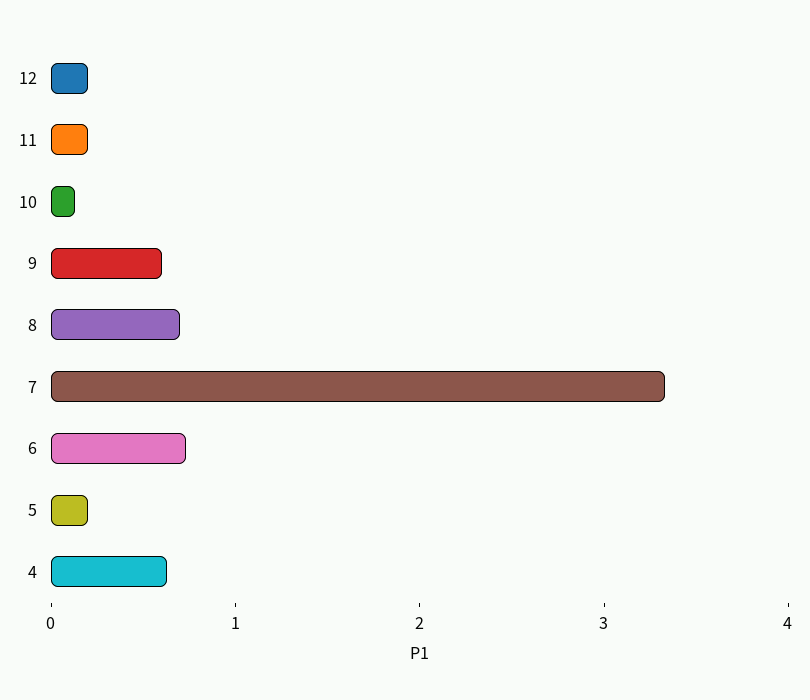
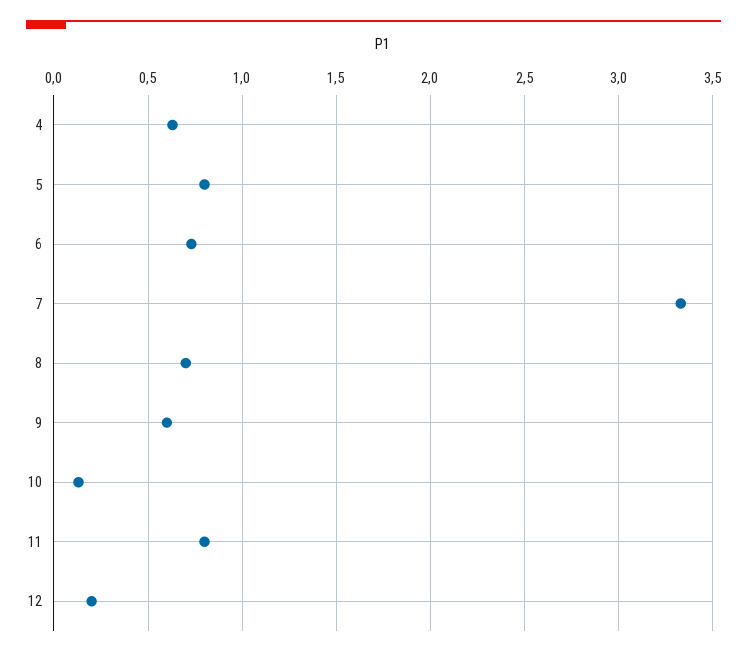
  {
    "12": 0.2,
-   "11": 0.2,
+   "11": 0.8,
    "10": 0.15,
    "9": 0.6,
    "8": 0.7,
    "7": 3.35,
    "6": 0.75,
-   "5": 0.2,
+   "5": 0.8,
    "4": 0.65
  }

